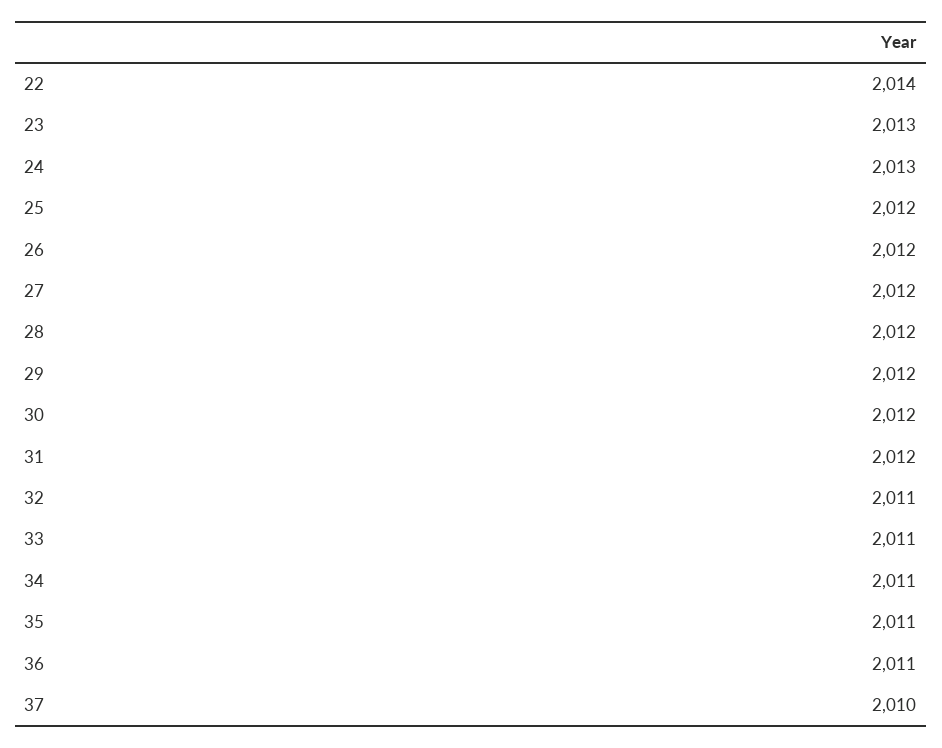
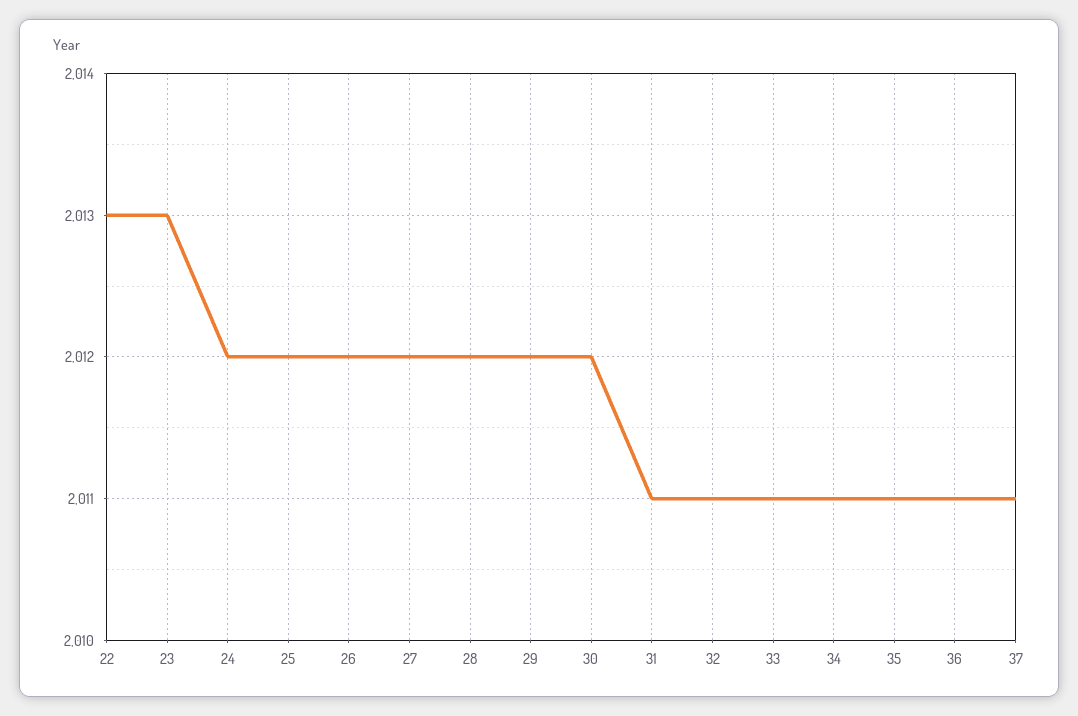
  {
-   "22": 2014,
+   "22": 2013,
    "23": 2013,
-   "24": 2013,
+   "24": 2012,
    "25": 2012,
    "26": 2012,
    "27": 2012,
    "28": 2012,
    "29": 2012,
    "30": 2012,
-   "31": 2012,
+   "31": 2011,
    "32": 2011,
    "33": 2011,
    "34": 2011,
    "35": 2011,
    "36": 2011,
-   "37": 2010
+   "37": 2011
  }

